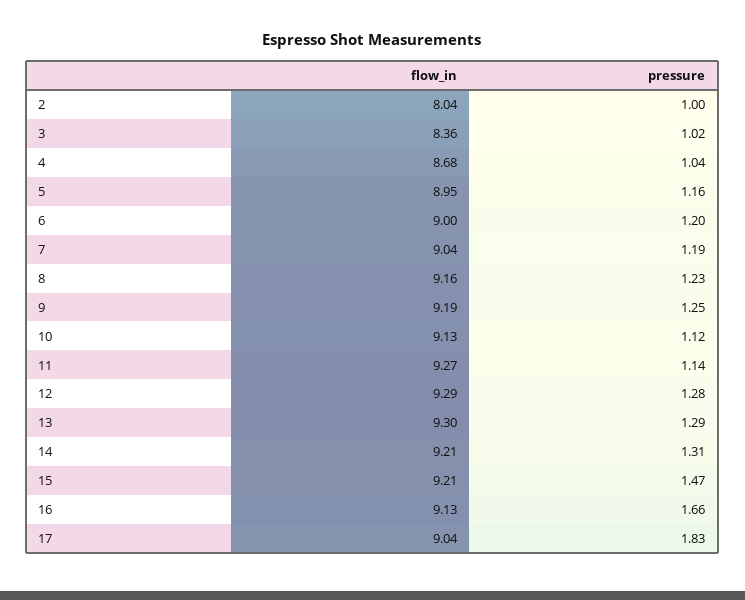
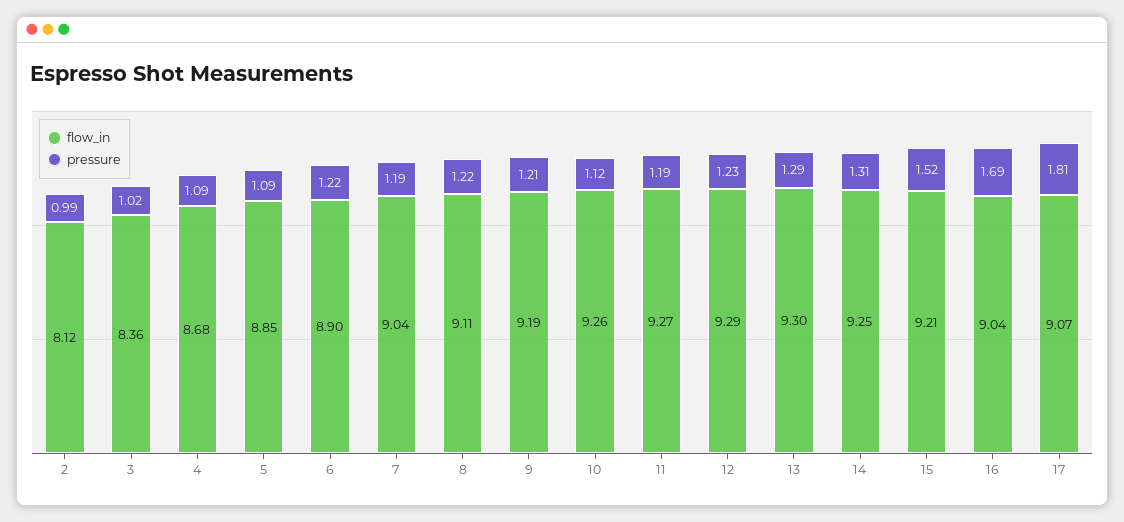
  {
    "flow_in": {
-     "2": 8.04,
+     "2": 8.12,
      "3": 8.36,
      "4": 8.68,
-     "5": 8.95,
+     "5": 8.85,
-     "6": 9,
+     "6": 8.9,
      "7": 9.04,
-     "8": 9.16,
+     "8": 9.11,
      "9": 9.19,
-     "10": 9.13,
+     "10": 9.26,
      "11": 9.27,
      "12": 9.29,
      "13": 9.3,
-     "14": 9.21,
+     "14": 9.25,
      "15": 9.21,
-     "16": 9.13,
+     "16": 9.04,
-     "17": 9.04
+     "17": 9.07
    },
    "pressure": {
-     "2": 1,
+     "2": 0.99,
      "3": 1.02,
-     "4": 1.04,
+     "4": 1.09,
-     "5": 1.16,
+     "5": 1.09,
-     "6": 1.2,
+     "6": 1.22,
      "7": 1.19,
-     "8": 1.23,
+     "8": 1.22,
-     "9": 1.25,
+     "9": 1.21,
      "10": 1.12,
-     "11": 1.14,
+     "11": 1.19,
-     "12": 1.28,
+     "12": 1.23,
      "13": 1.29,
      "14": 1.31,
-     "15": 1.47,
+     "15": 1.52,
-     "16": 1.66,
+     "16": 1.69,
-     "17": 1.83
+     "17": 1.81
    }
  }

